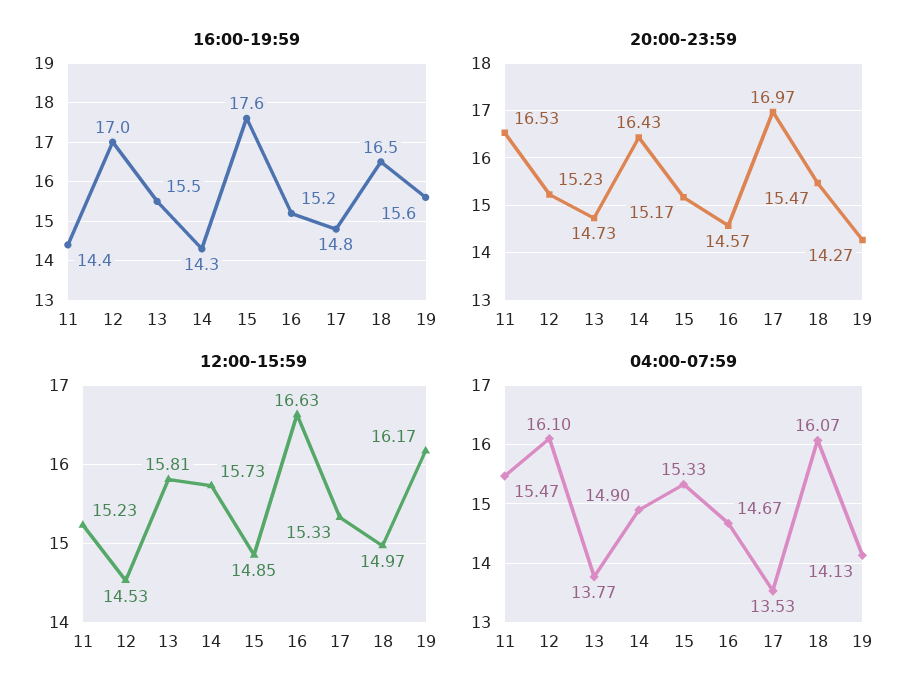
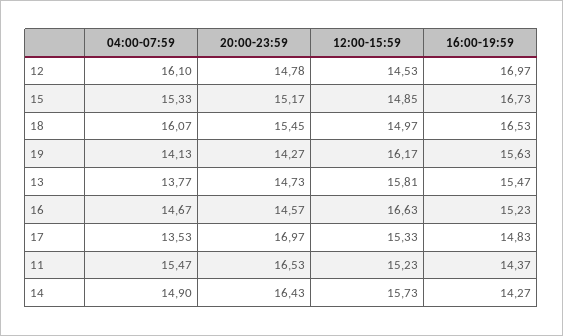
  {
    "16:00-19:59": {
      "11": 14.37,
      "12": 16.97,
      "13": 15.47,
      "14": 14.27,
-     "15": 17.6,
+     "15": 16.73,
      "16": 15.23,
      "17": 14.83,
      "18": 16.53,
      "19": 15.63
    },
    "20:00-23:59": {
      "11": 16.53,
-     "12": 15.23,
+     "12": 14.78,
      "13": 14.73,
      "14": 16.43,
      "15": 15.17,
      "16": 14.57,
      "17": 16.97,
-     "18": 15.47,
+     "18": 15.45,
      "19": 14.27
    },
    "12:00-15:59": {
      "11": 15.23,
      "12": 14.53,
      "13": 15.81,
      "14": 15.73,
      "15": 14.85,
      "16": 16.63,
      "17": 15.33,
      "18": 14.97,
      "19": 16.17
    },
    "04:00-07:59": {
      "11": 15.47,
      "12": 16.1,
      "13": 13.77,
      "14": 14.9,
      "15": 15.33,
      "16": 14.67,
      "17": 13.53,
      "18": 16.07,
      "19": 14.13
    }
  }

